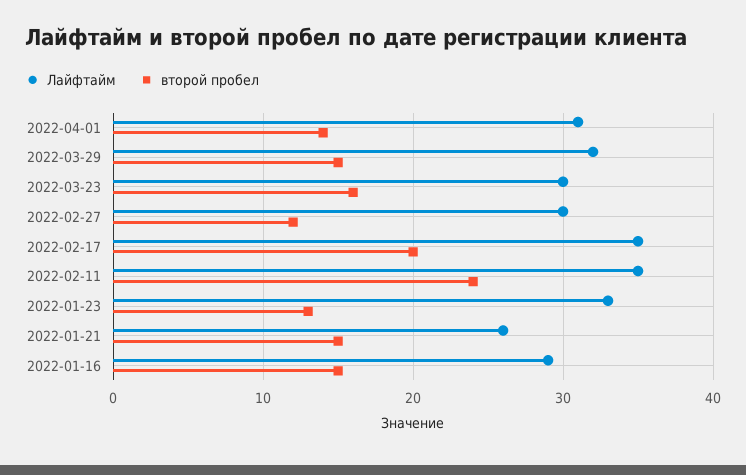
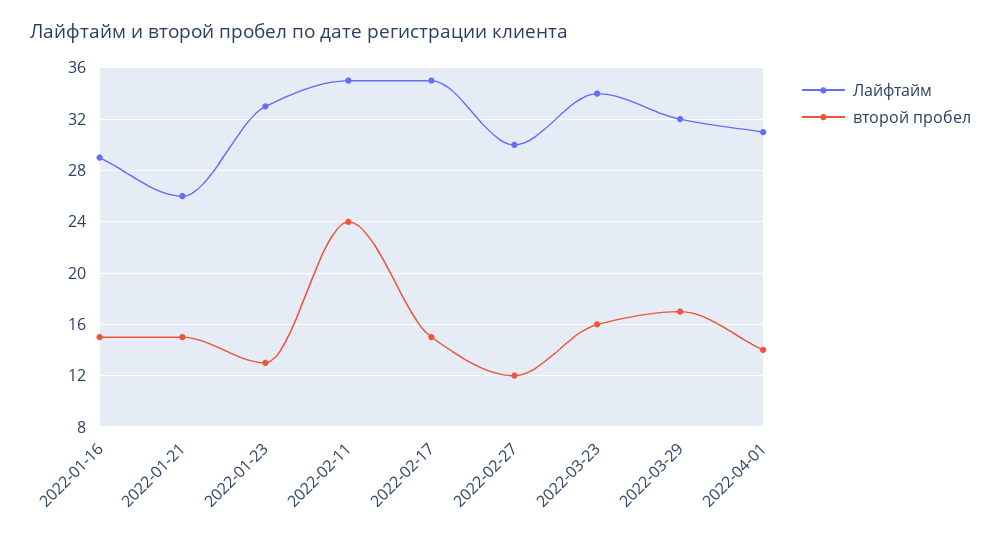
  {
    "Лайфтайм": {
      "2022-04-01": 31,
      "2022-03-29": 32,
-     "2022-03-23": 30,
+     "2022-03-23": 34,
      "2022-02-27": 30,
      "2022-02-17": 35,
      "2022-02-11": 35,
      "2022-01-23": 33,
      "2022-01-21": 26,
      "2022-01-16": 29
    },
    "второй пробел": {
      "2022-04-01": 14,
-     "2022-03-29": 15,
+     "2022-03-29": 17,
      "2022-03-23": 16,
      "2022-02-27": 12,
-     "2022-02-17": 20,
+     "2022-02-17": 15,
      "2022-02-11": 24,
      "2022-01-23": 13,
      "2022-01-21": 15,
      "2022-01-16": 15
    }
  }

